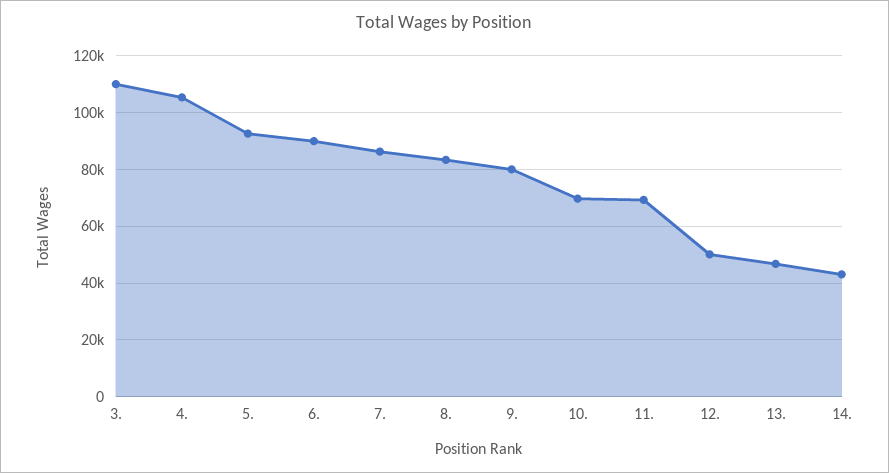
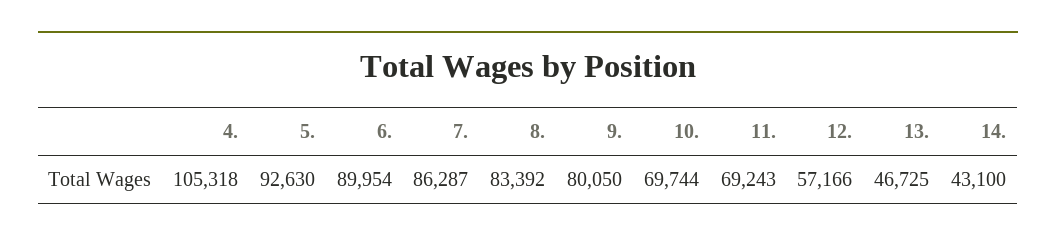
  {
-   "3.": 110000,
    "4.": 105318,
    "5.": 92630,
    "6.": 89954,
    "7.": 86287,
    "8.": 83392,
    "9.": 80050,
    "10.": 69744,
    "11.": 69243,
-   "12.": 50000,
+   "12.": 57166,
    "13.": 46725,
    "14.": 43100
  }

